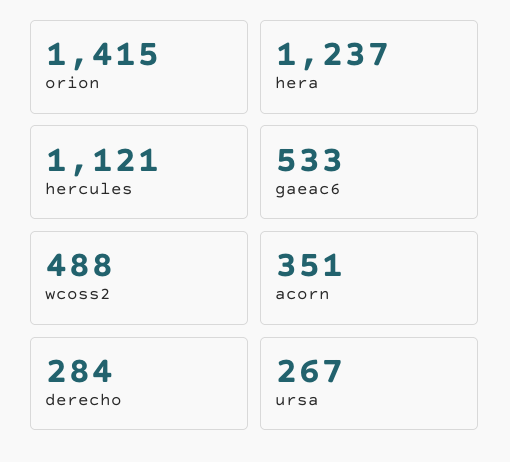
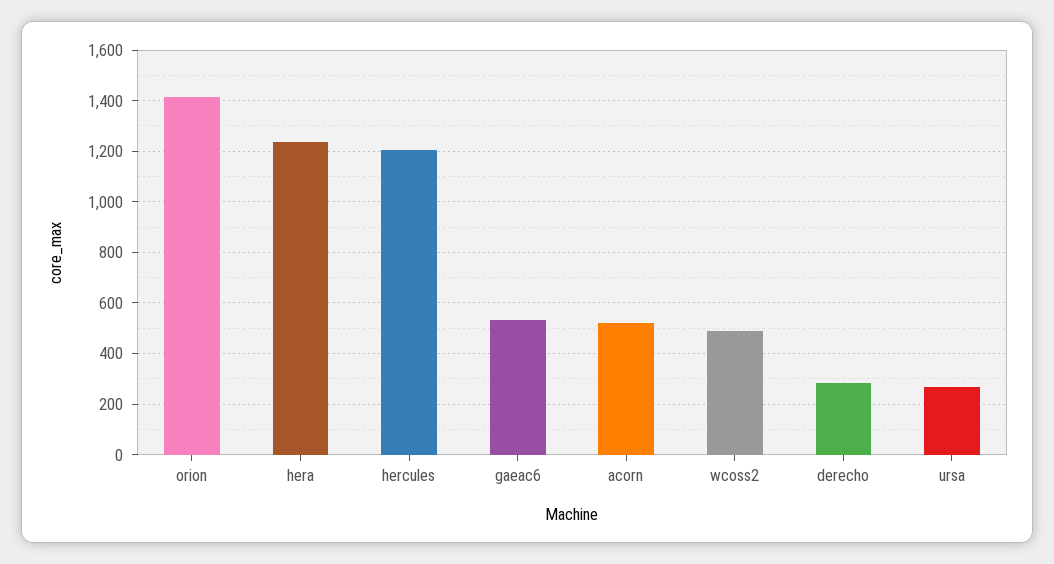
  {
    "orion": 1415,
    "hera": 1237,
-   "hercules": 1121,
+   "hercules": 1200,
    "gaeac6": 533,
    "wcoss2": 488,
-   "acorn": 351,
+   "acorn": 525,
    "derecho": 284,
    "ursa": 267
  }

